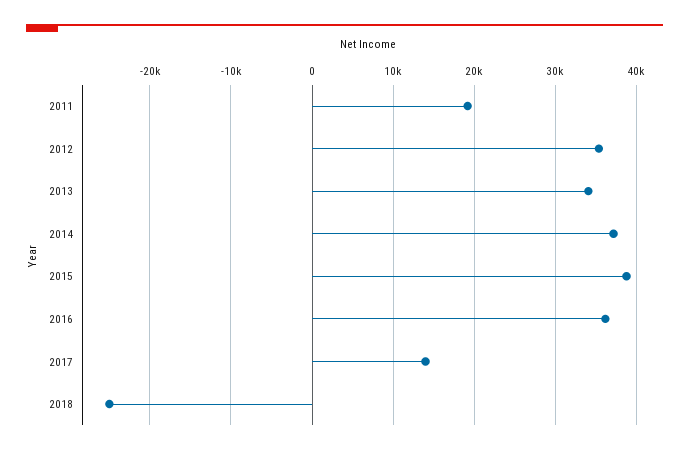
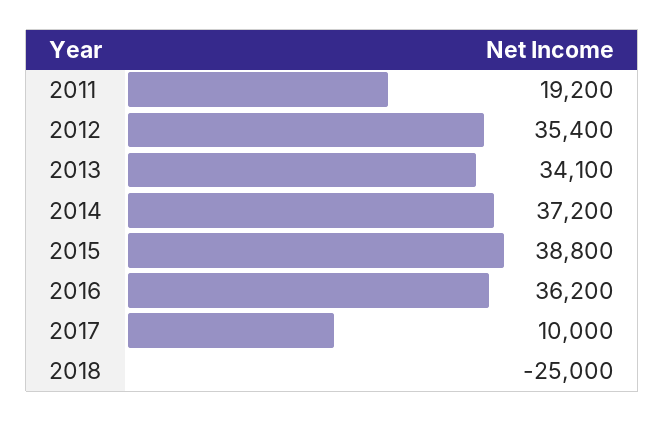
  {
    "2011": 19200,
    "2012": 35400,
    "2013": 34100,
    "2014": 37200,
    "2015": 38800,
    "2016": 36200,
-   "2017": 14000,
+   "2017": 10000,
    "2018": -25000
  }

